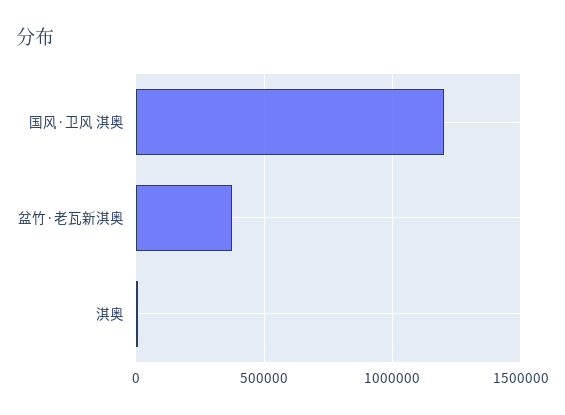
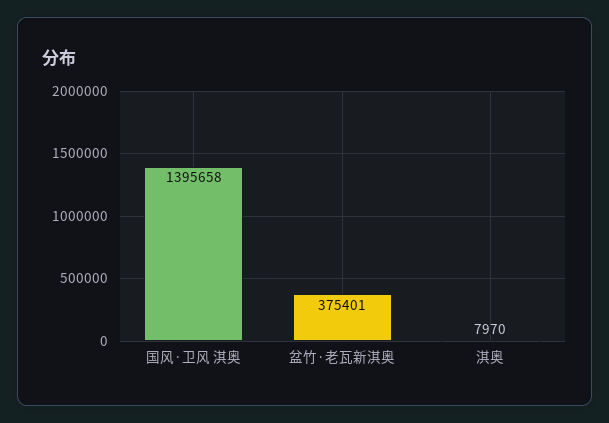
  {
-   "国风·卫风 淇奥": 1200000,
+   "国风·卫风 淇奥": 1395658,
    "盆竹·老瓦新淇奥": 375401,
    "淇奥": 7970
  }

